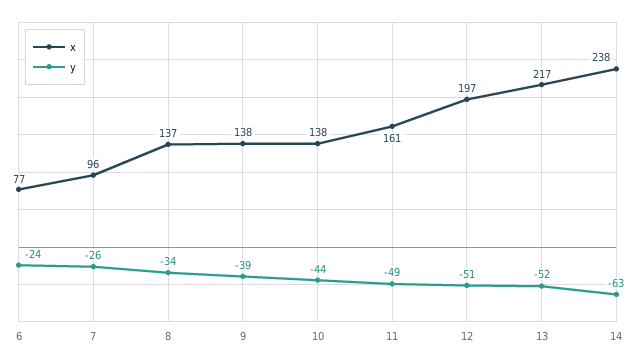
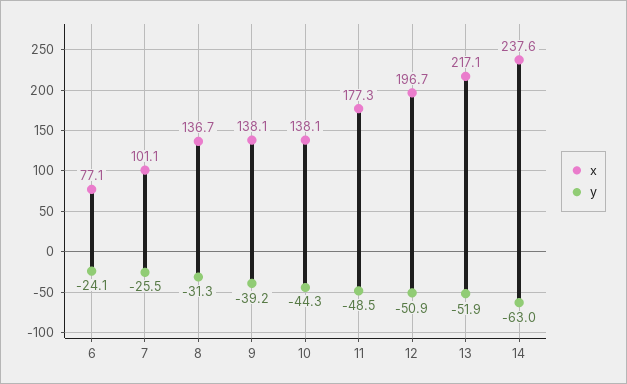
  {
    "x": {
      "6": 77.1,
-     "7": 96,
+     "7": 101.1,
      "8": 136.7,
      "9": 138.1,
      "10": 138.1,
-     "11": 161,
+     "11": 177.3,
      "12": 196.7,
      "13": 217.1,
      "14": 237.6
    },
    "y": {
      "6": -24.1,
      "7": -25.5,
-     "8": -34,
+     "8": -31.3,
      "9": -39.2,
      "10": -44.3,
      "11": -48.5,
      "12": -50.9,
      "13": -51.9,
      "14": -63
    }
  }

